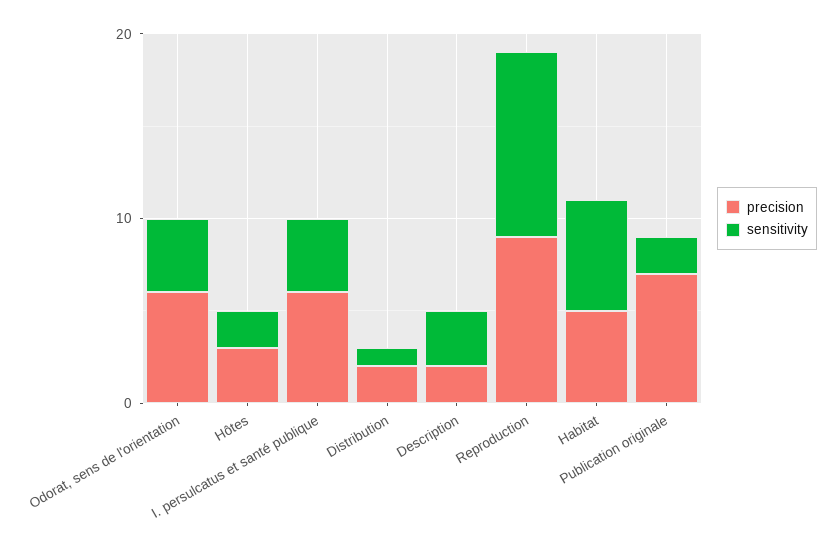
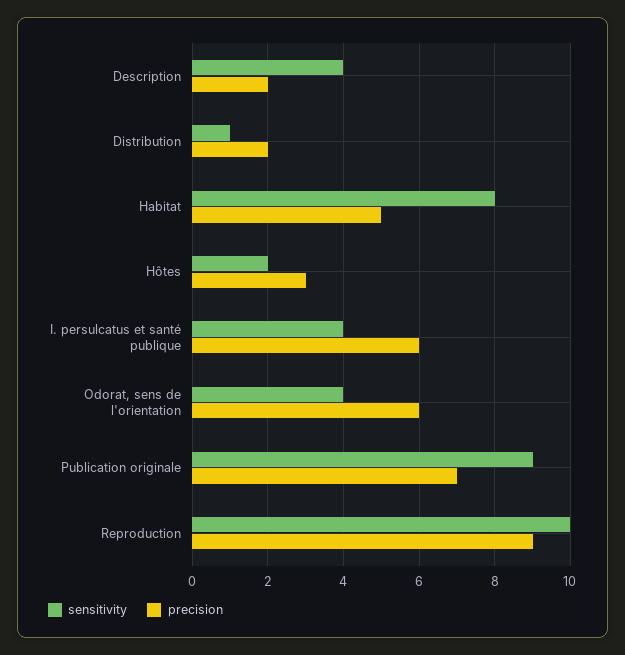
  {
    "precision": {
      "Odorat, sens de l'orientation": 6,
      "Hôtes": 3,
      "I. persulcatus et santé publique": 6,
      "Distribution": 2,
      "Description": 2,
      "Reproduction": 9,
      "Habitat": 5,
      "Publication originale": 7
    },
    "sensitivity": {
      "Odorat, sens de l'orientation": 4,
      "Hôtes": 2,
      "I. persulcatus et santé publique": 4,
      "Distribution": 1,
-     "Description": 3,
+     "Description": 4,
      "Reproduction": 10,
-     "Habitat": 6,
+     "Habitat": 8,
-     "Publication originale": 2
+     "Publication originale": 9
    }
  }

